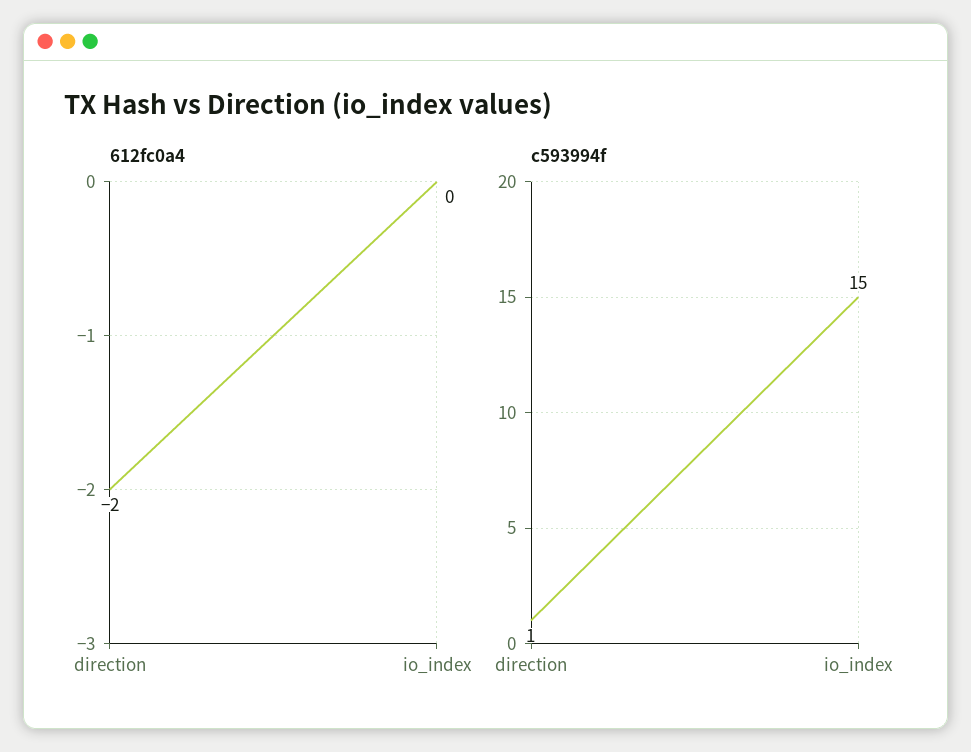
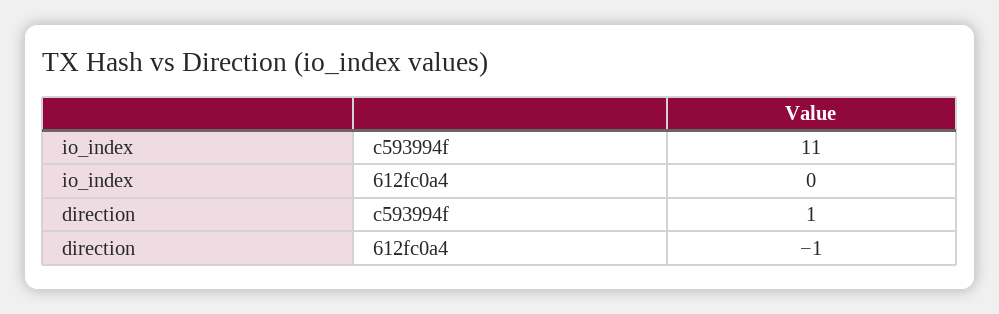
  {
    "612fc0a4": {
-     "direction": -2,
+     "direction": -1,
      "io_index": 0
    },
    "c593994f": {
      "direction": 1,
-     "io_index": 15
+     "io_index": 11
    }
  }

